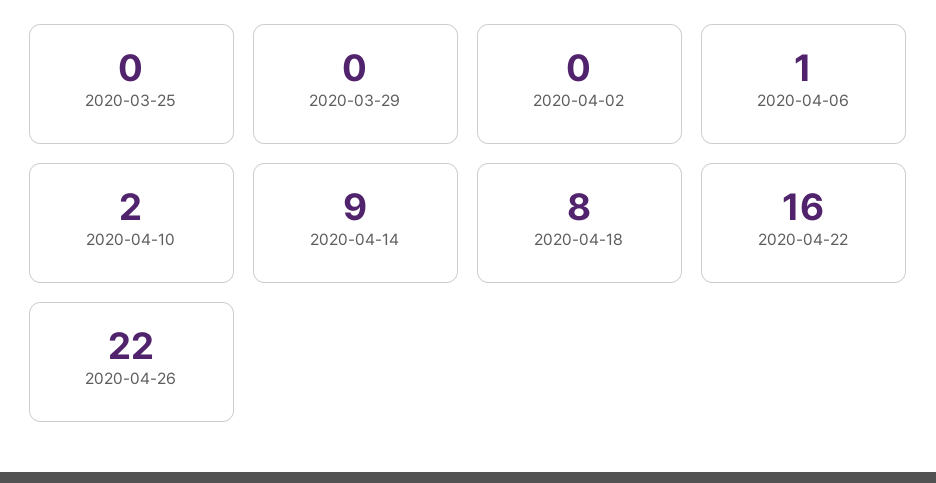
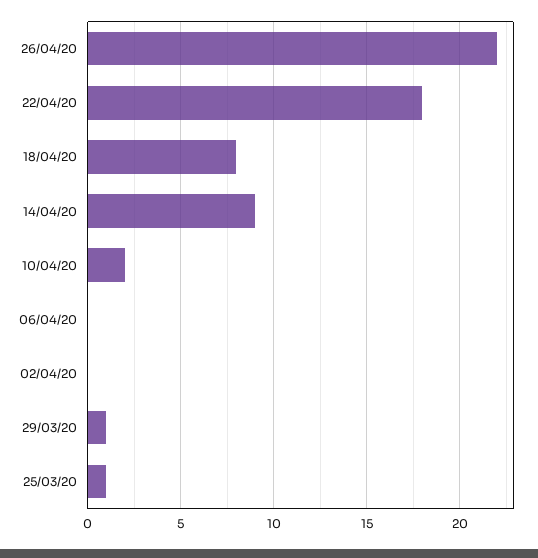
  {
-   "2020-03-25": 0,
+   "2020-03-25": 1,
-   "2020-03-29": 0,
+   "2020-03-29": 1,
    "2020-04-02": 0,
-   "2020-04-06": 1,
+   "2020-04-06": 0,
    "2020-04-10": 2,
    "2020-04-14": 9,
    "2020-04-18": 8,
-   "2020-04-22": 16,
+   "2020-04-22": 18,
    "2020-04-26": 22
  }

